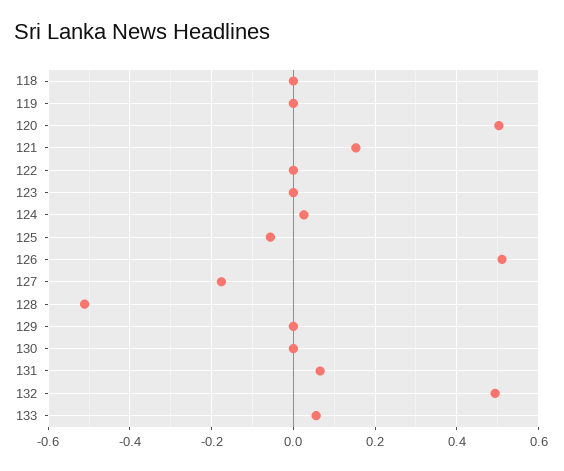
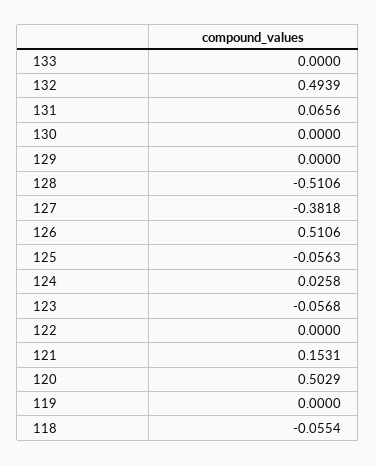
  {
-   "118": 0,
+   "118": -0.0554,
    "119": 0,
    "120": 0.5029,
    "121": 0.1531,
    "122": 0,
-   "123": 0,
+   "123": -0.0568,
    "124": 0.0258,
    "125": -0.0563,
    "126": 0.5106,
-   "127": -0.18,
+   "127": -0.3818,
    "128": -0.5106,
    "129": 0,
    "130": 0,
    "131": 0.0656,
    "132": 0.4939,
-   "133": 0.06
+   "133": 0
  }

